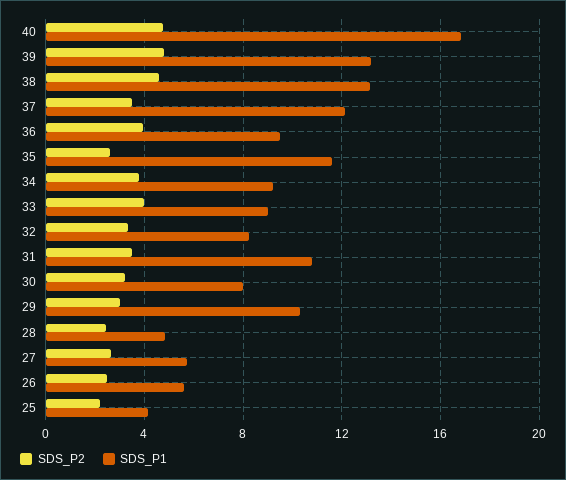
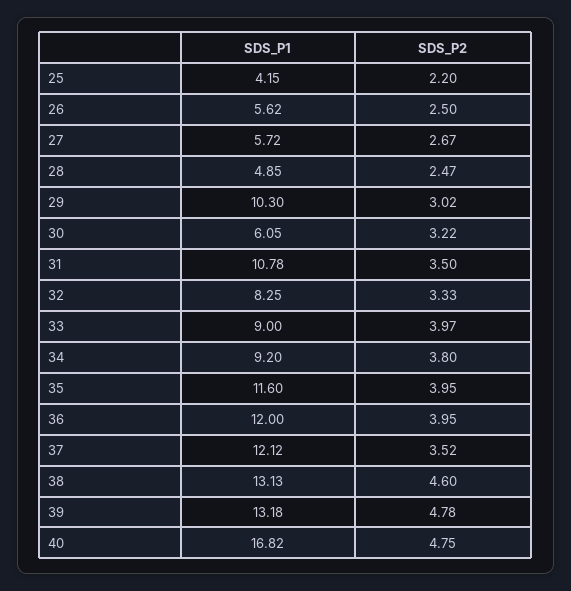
  {
    "SDS_P2": {
      "40": 4.75,
      "39": 4.78,
      "38": 4.6,
      "37": 3.52,
      "36": 3.95,
-     "35": 2.5,
+     "35": 3.95,
      "34": 3.8,
      "33": 3.97,
      "32": 3.33,
      "31": 3.5,
      "30": 3.22,
      "29": 3.02,
      "28": 2.47,
      "27": 2.67,
      "26": 2.5,
      "25": 2.2
    },
    "SDS_P1": {
      "40": 16.82,
      "39": 13.18,
      "38": 13.13,
      "37": 12.12,
-     "36": 9.5,
+     "36": 12,
      "35": 11.6,
      "34": 9.2,
      "33": 9,
      "32": 8.25,
      "31": 10.78,
-     "30": 8,
+     "30": 6.05,
      "29": 10.3,
      "28": 4.85,
      "27": 5.72,
      "26": 5.62,
      "25": 4.15
    }
  }

